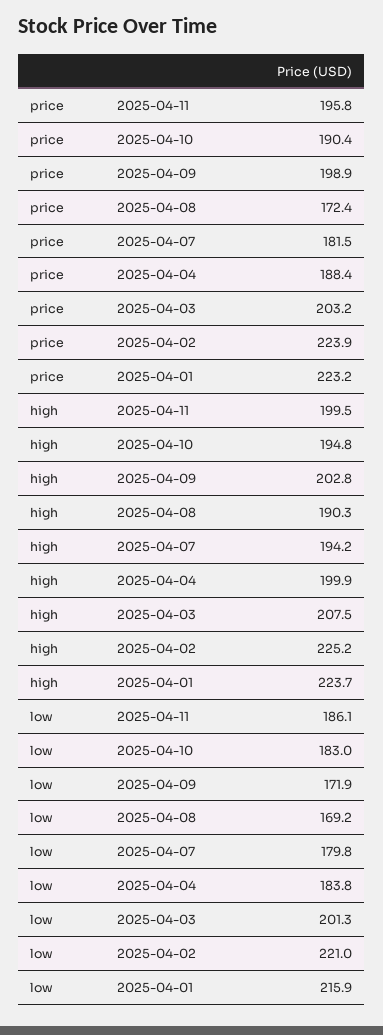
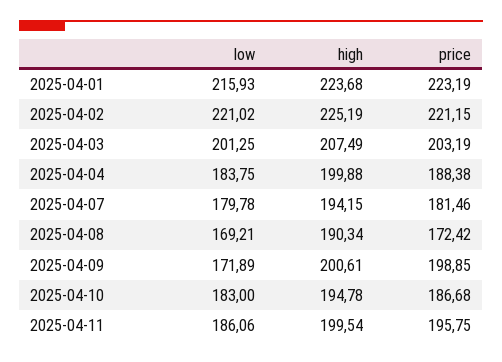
  {
    "price": {
      "2025-04-11": 195.75,
-     "2025-04-10": 190.4,
+     "2025-04-10": 186.68,
      "2025-04-09": 198.85,
      "2025-04-08": 172.42,
      "2025-04-07": 181.46,
      "2025-04-04": 188.38,
      "2025-04-03": 203.19,
-     "2025-04-02": 223.9,
+     "2025-04-02": 221.15,
      "2025-04-01": 223.19
    },
    "high": {
      "2025-04-11": 199.54,
      "2025-04-10": 194.78,
-     "2025-04-09": 202.8,
+     "2025-04-09": 200.61,
      "2025-04-08": 190.34,
      "2025-04-07": 194.15,
      "2025-04-04": 199.88,
      "2025-04-03": 207.49,
      "2025-04-02": 225.19,
      "2025-04-01": 223.68
    },
    "low": {
      "2025-04-11": 186.06,
      "2025-04-10": 183,
      "2025-04-09": 171.89,
      "2025-04-08": 169.21,
      "2025-04-07": 179.78,
      "2025-04-04": 183.75,
      "2025-04-03": 201.25,
      "2025-04-02": 221.02,
      "2025-04-01": 215.93
    }
  }

